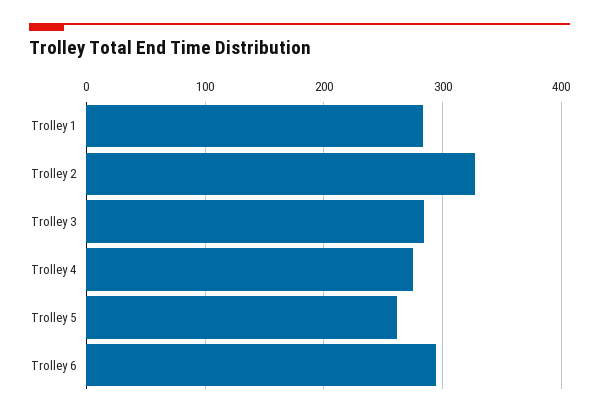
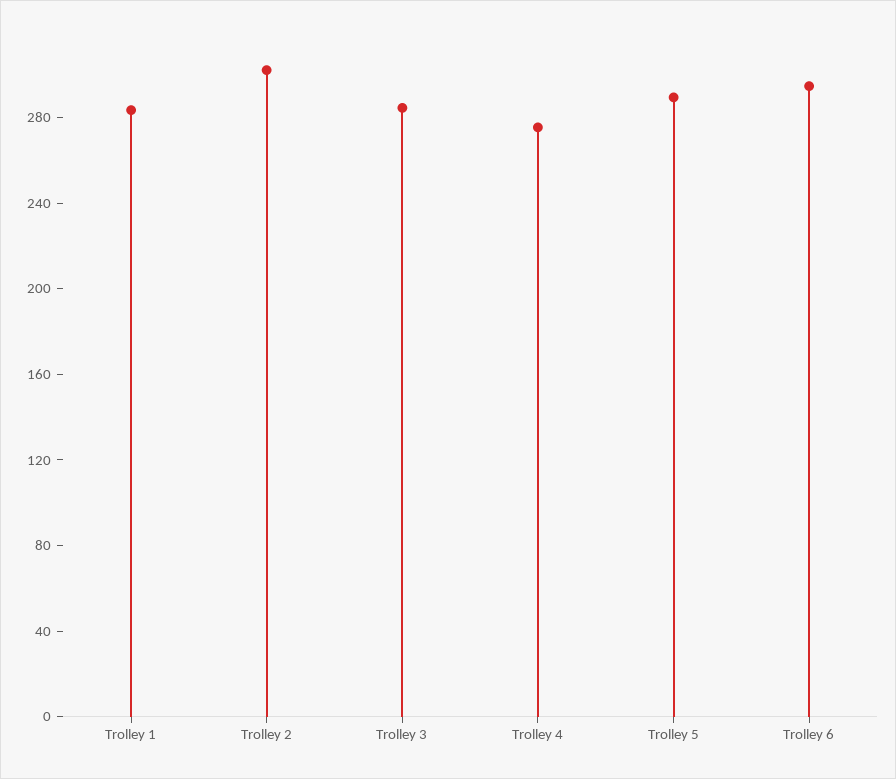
  {
    "Trolley 1": 280,
-   "Trolley 2": 330,
+   "Trolley 2": 300,
    "Trolley 3": 280,
    "Trolley 4": 280,
-   "Trolley 5": 260,
+   "Trolley 5": 290,
    "Trolley 6": 290
  }

